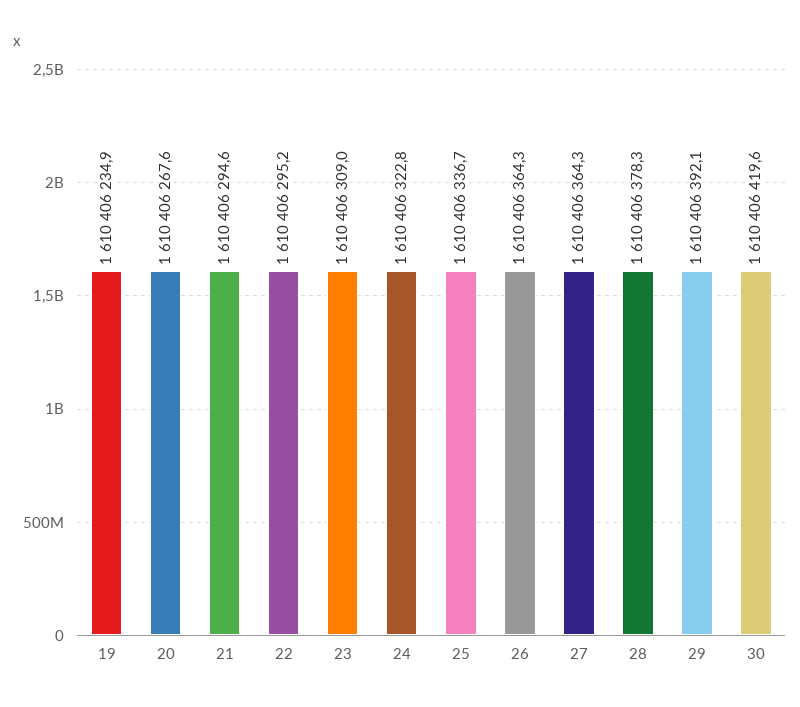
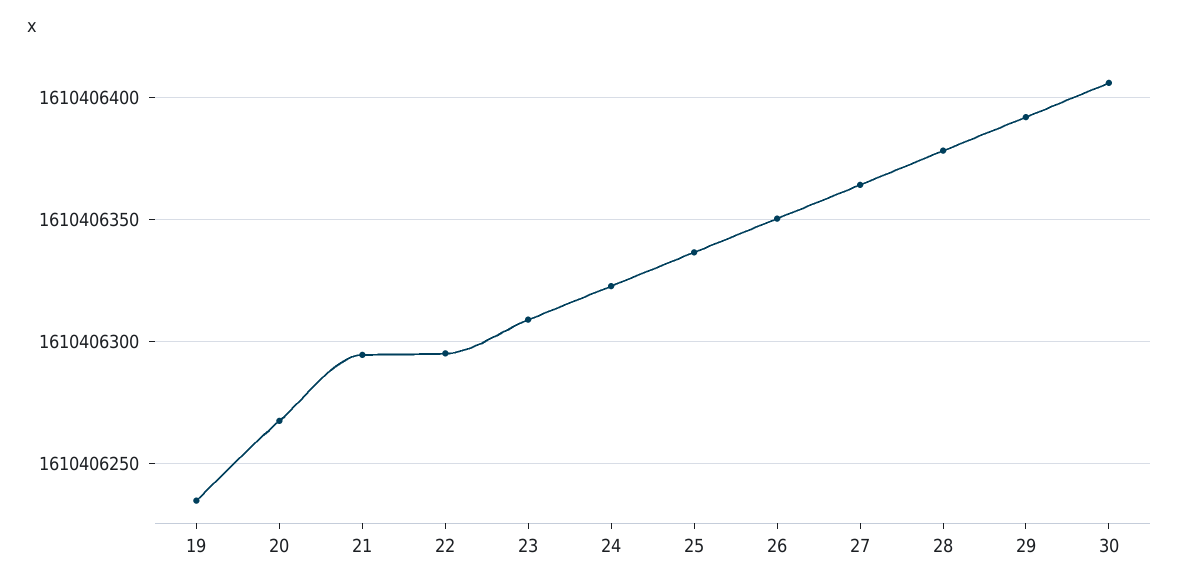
  {
    "19": 1610406234.9,
    "20": 1610406267.6,
    "21": 1610406294.6,
    "22": 1610406295.2,
    "23": 1610406309,
    "24": 1610406322.8,
    "25": 1610406336.7,
-   "26": 1610406364.3,
+   "26": 1610406350,
    "27": 1610406364.3,
    "28": 1610406378.3,
    "29": 1610406392.1,
-   "30": 1610406419.6
+   "30": 1610406405
  }

